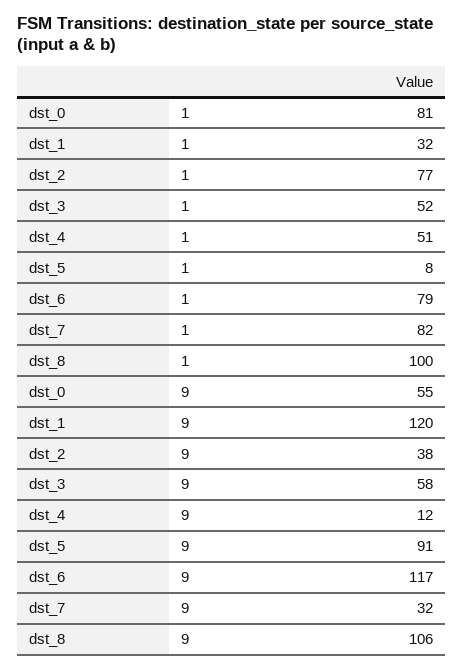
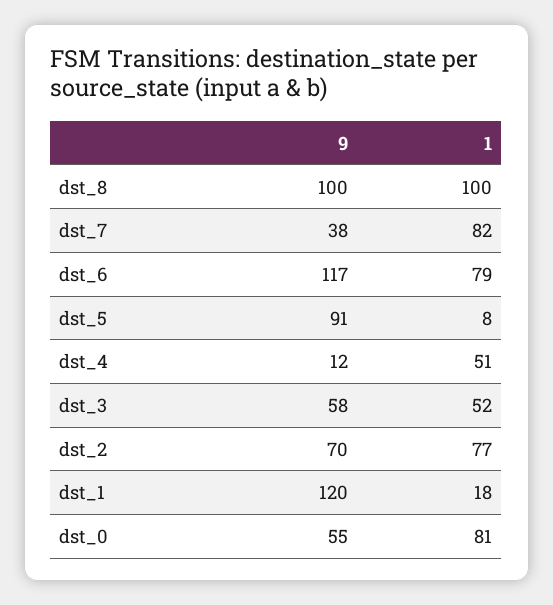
  {
    "dst_0": {
      "1": 81,
      "9": 55
    },
    "dst_1": {
-     "1": 32,
+     "1": 18,
      "9": 120
    },
    "dst_2": {
      "1": 77,
-     "9": 38
+     "9": 70
    },
    "dst_3": {
      "1": 52,
      "9": 58
    },
    "dst_4": {
      "1": 51,
      "9": 12
    },
    "dst_5": {
      "1": 8,
      "9": 91
    },
    "dst_6": {
      "1": 79,
      "9": 117
    },
    "dst_7": {
      "1": 82,
-     "9": 32
+     "9": 38
    },
    "dst_8": {
      "1": 100,
-     "9": 106
+     "9": 100
    }
  }

